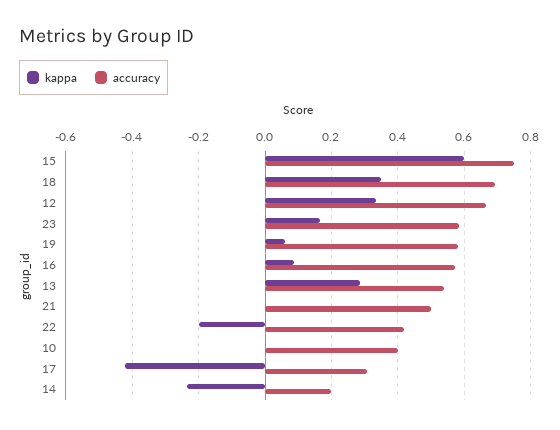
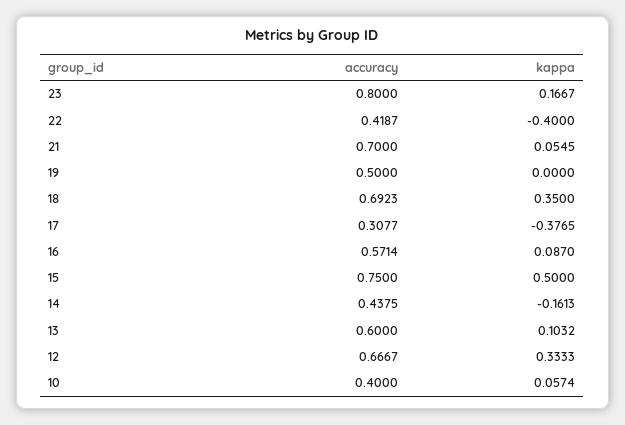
  {
    "kappa": {
-     "15": 0.6,
+     "15": 0.5,
      "18": 0.35,
      "12": 0.3333,
      "23": 0.1667,
-     "19": 0.06,
+     "19": 0,
      "16": 0.087,
-     "13": 0.28,
+     "13": 0.1032,
-     "21": 0,
+     "21": 0.0545,
-     "22": -0.2,
+     "22": -0.4,
-     "10": 0,
+     "10": 0.0574,
-     "17": -0.42,
+     "17": -0.3765,
-     "14": -0.24
+     "14": -0.1613
    },
    "accuracy": {
      "15": 0.75,
      "18": 0.6923,
      "12": 0.6667,
-     "23": 0.58,
+     "23": 0.8,
-     "19": 0.58,
+     "19": 0.5,
      "16": 0.5714,
-     "13": 0.54,
+     "13": 0.6,
-     "21": 0.5,
+     "21": 0.7,
      "22": 0.4187,
      "10": 0.4,
      "17": 0.3077,
-     "14": 0.2
+     "14": 0.4375
    }
  }

